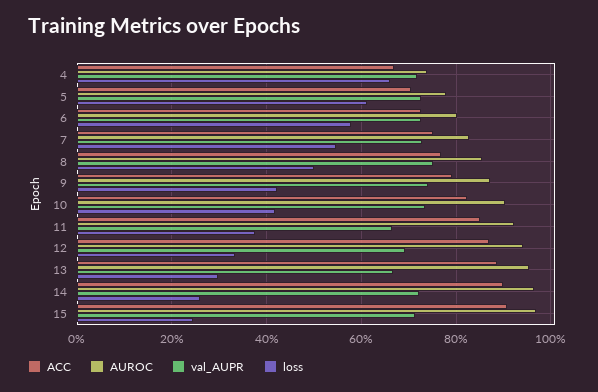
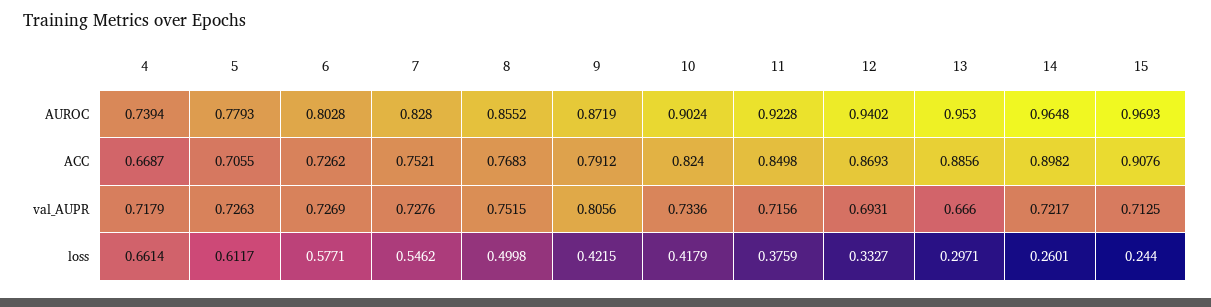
  {
    "ACC": {
      "4": 0.6687,
      "5": 0.7055,
      "6": 0.7262,
      "7": 0.7521,
      "8": 0.7683,
      "9": 0.7912,
      "10": 0.824,
      "11": 0.8498,
      "12": 0.8693,
      "13": 0.8856,
      "14": 0.8982,
      "15": 0.9076
    },
    "AUROC": {
      "4": 0.7394,
      "5": 0.7793,
      "6": 0.8028,
      "7": 0.828,
      "8": 0.8552,
      "9": 0.8719,
      "10": 0.9024,
      "11": 0.9228,
      "12": 0.9402,
      "13": 0.953,
      "14": 0.9648,
      "15": 0.9693
    },
    "val_AUPR": {
      "4": 0.7179,
      "5": 0.7263,
      "6": 0.7269,
      "7": 0.7276,
      "8": 0.7515,
-     "9": 0.74,
+     "9": 0.8056,
      "10": 0.7336,
-     "11": 0.66,
+     "11": 0.7156,
      "12": 0.6931,
      "13": 0.666,
      "14": 0.7217,
      "15": 0.7125
    },
    "loss": {
      "4": 0.6614,
      "5": 0.6117,
      "6": 0.5771,
      "7": 0.5462,
      "8": 0.4998,
      "9": 0.4215,
      "10": 0.4179,
      "11": 0.3759,
      "12": 0.3327,
      "13": 0.2971,
      "14": 0.2601,
      "15": 0.244
    }
  }

